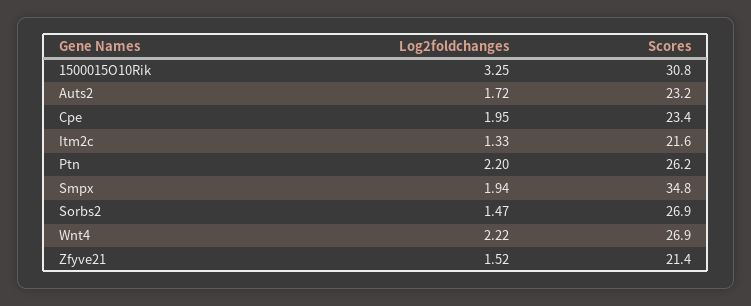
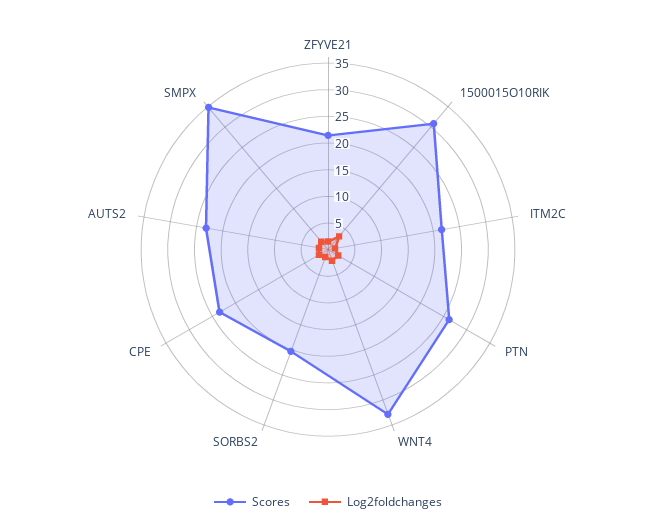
  {
    "Log2foldchanges": {
      "1500015O10Rik": 3.25,
      "Auts2": 1.72,
      "Cpe": 1.95,
      "Itm2c": 1.33,
      "Ptn": 2.2,
      "Smpx": 1.94,
      "Sorbs2": 1.47,
      "Wnt4": 2.22,
      "Zfyve21": 1.52
    },
    "Scores": {
      "1500015O10Rik": 30.8,
      "Auts2": 23.2,
      "Cpe": 23.4,
      "Itm2c": 21.6,
      "Ptn": 26.2,
      "Smpx": 34.8,
-     "Sorbs2": 26.9,
+     "Sorbs2": 20,
-     "Wnt4": 26.9,
+     "Wnt4": 32.5,
      "Zfyve21": 21.4
    }
  }

